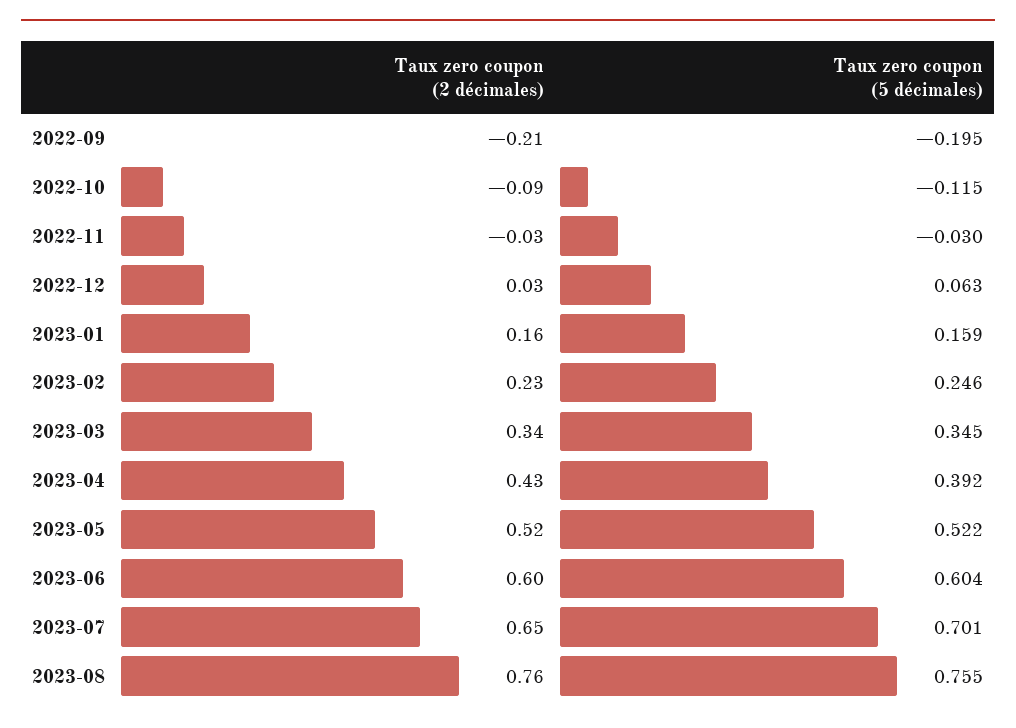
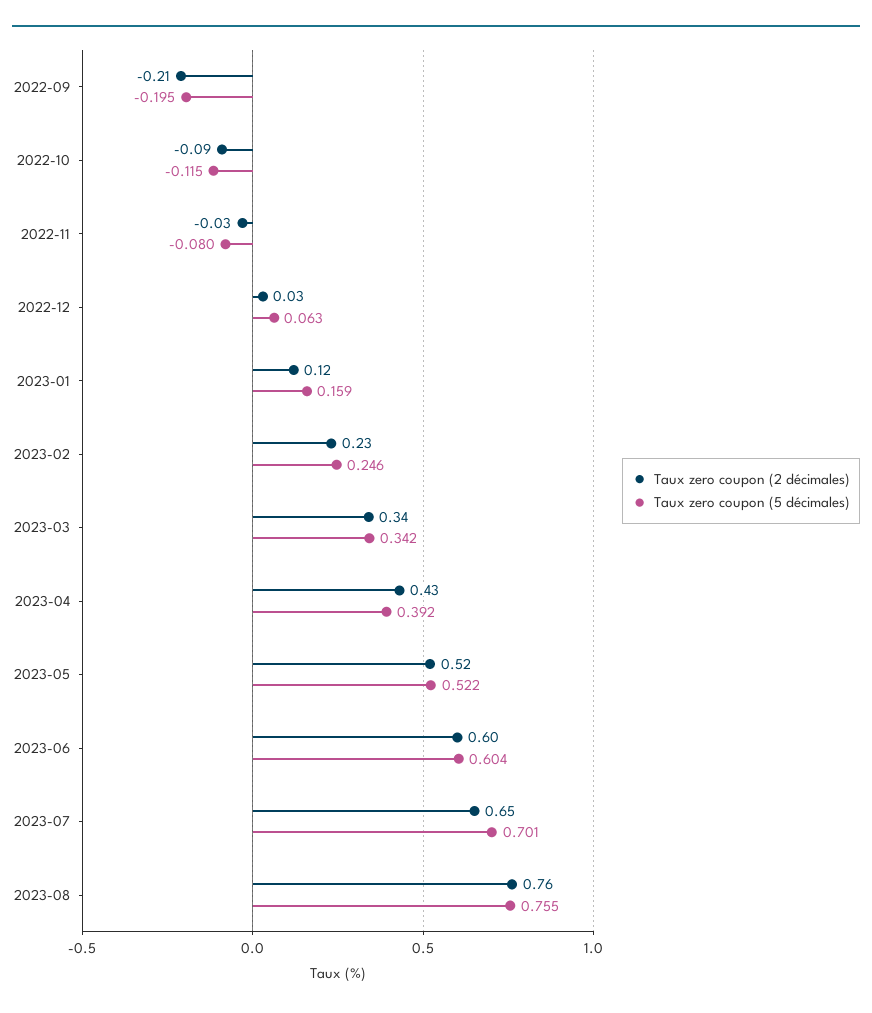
  {
    "Taux zero coupon (2 décimales)": {
      "2022-09": -0.21,
      "2022-10": -0.09,
      "2022-11": -0.03,
      "2022-12": 0.03,
-     "2023-01": 0.16,
+     "2023-01": 0.12,
      "2023-02": 0.23,
      "2023-03": 0.34,
      "2023-04": 0.43,
      "2023-05": 0.52,
      "2023-06": 0.6,
      "2023-07": 0.65,
      "2023-08": 0.76
    },
    "Taux zero coupon (5 décimales)": {
      "2022-09": -0.195,
      "2022-10": -0.115,
-     "2022-11": -0.03,
+     "2022-11": -0.08,
      "2022-12": 0.063,
      "2023-01": 0.159,
      "2023-02": 0.246,
-     "2023-03": 0.345,
+     "2023-03": 0.342,
      "2023-04": 0.392,
      "2023-05": 0.522,
      "2023-06": 0.604,
      "2023-07": 0.701,
      "2023-08": 0.755
    }
  }

